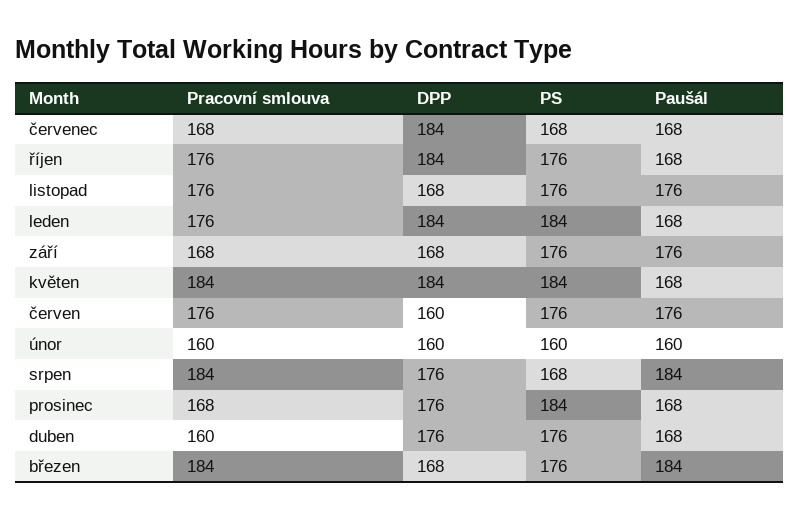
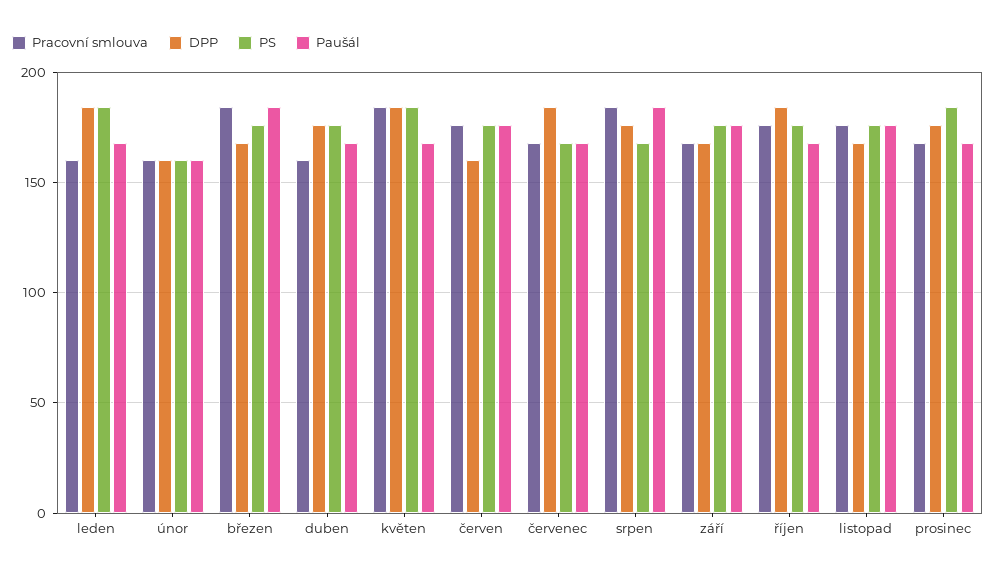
  {
    "Pracovní smlouva": {
      "červenec": 168,
      "říjen": 176,
      "listopad": 176,
-     "leden": 176,
+     "leden": 160,
      "září": 168,
      "květen": 184,
      "červen": 176,
      "únor": 160,
      "srpen": 184,
      "prosinec": 168,
      "duben": 160,
      "březen": 184
    },
    "DPP": {
      "červenec": 184,
      "říjen": 184,
      "listopad": 168,
      "leden": 184,
      "září": 168,
      "květen": 184,
      "červen": 160,
      "únor": 160,
      "srpen": 176,
      "prosinec": 176,
      "duben": 176,
      "březen": 168
    },
    "PS": {
      "červenec": 168,
      "říjen": 176,
      "listopad": 176,
      "leden": 184,
      "září": 176,
      "květen": 184,
      "červen": 176,
      "únor": 160,
      "srpen": 168,
      "prosinec": 184,
      "duben": 176,
      "březen": 176
    },
    "Paušál": {
      "červenec": 168,
      "říjen": 168,
      "listopad": 176,
      "leden": 168,
      "září": 176,
      "květen": 168,
      "červen": 176,
      "únor": 160,
      "srpen": 184,
      "prosinec": 168,
      "duben": 168,
      "březen": 184
    }
  }

